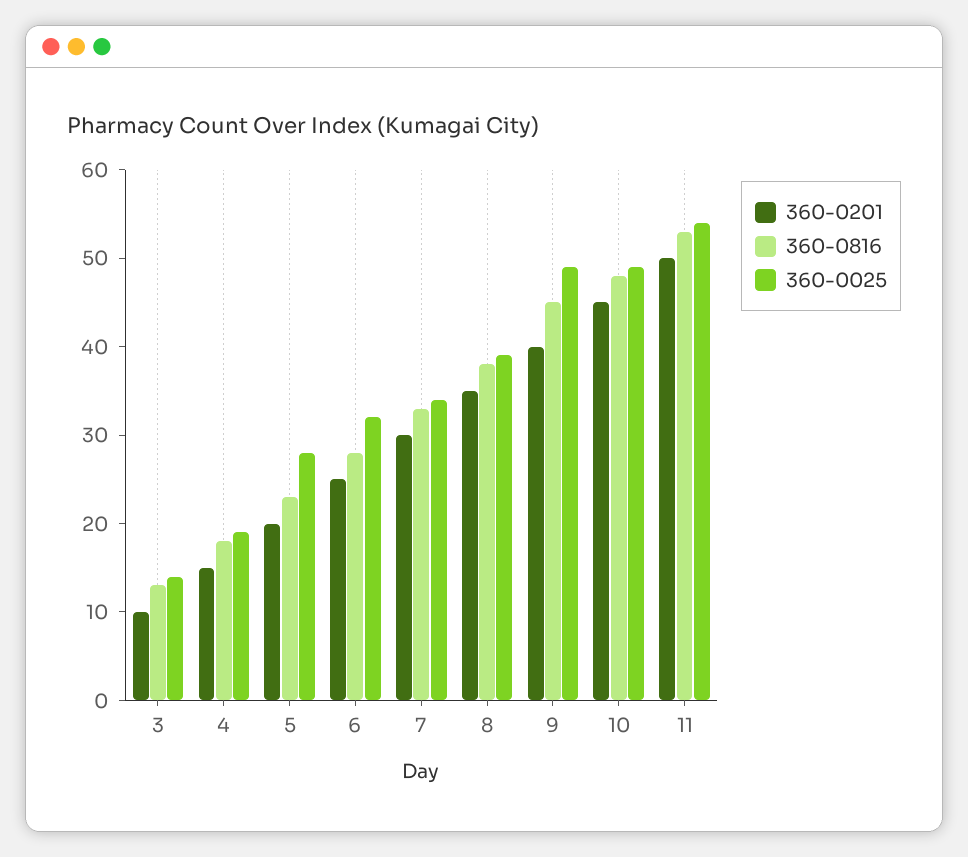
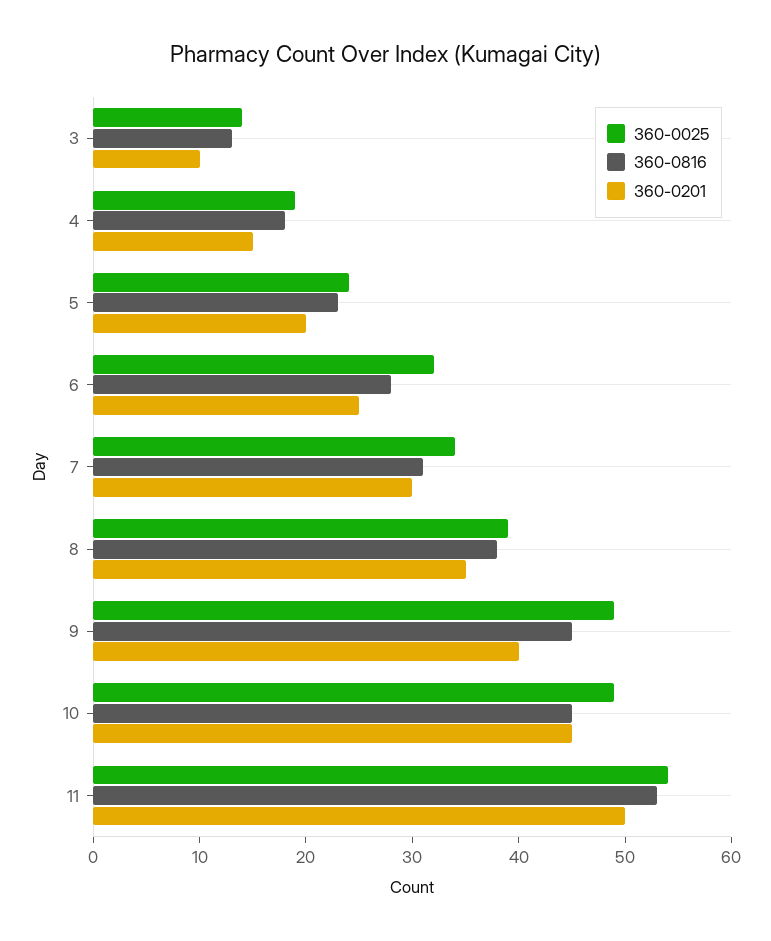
  {
    "360-0201": {
      "3": 10,
      "4": 15,
      "5": 20,
      "6": 25,
      "7": 30,
      "8": 35,
      "9": 40,
      "10": 45,
      "11": 50
    },
    "360-0816": {
      "3": 13,
      "4": 18,
      "5": 23,
      "6": 28,
-     "7": 33,
+     "7": 31,
      "8": 38,
      "9": 45,
-     "10": 48,
+     "10": 45,
      "11": 53
    },
    "360-0025": {
      "3": 14,
      "4": 19,
-     "5": 28,
+     "5": 24,
      "6": 32,
      "7": 34,
      "8": 39,
      "9": 49,
      "10": 49,
      "11": 54
    }
  }

